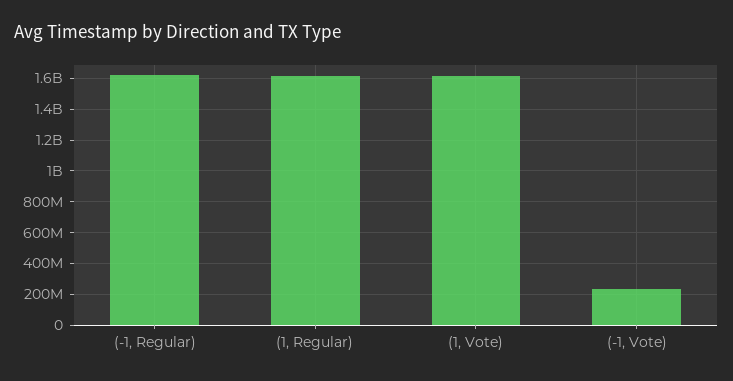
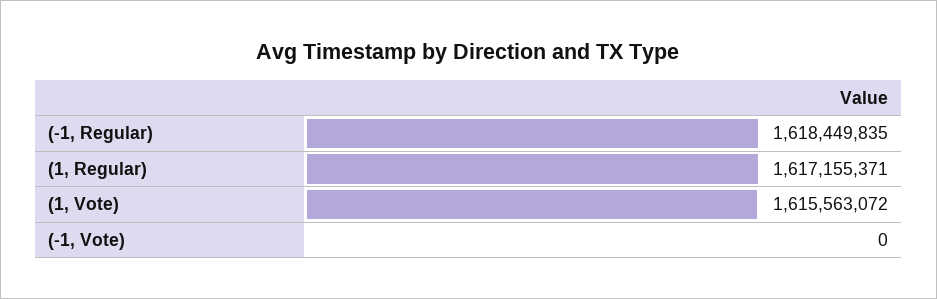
  {
    "(-1, Regular)": 1618449835,
    "(1, Regular)": 1617155371,
    "(1, Vote)": 1615563072,
-   "(-1, Vote)": 250000000
+   "(-1, Vote)": 0
  }

